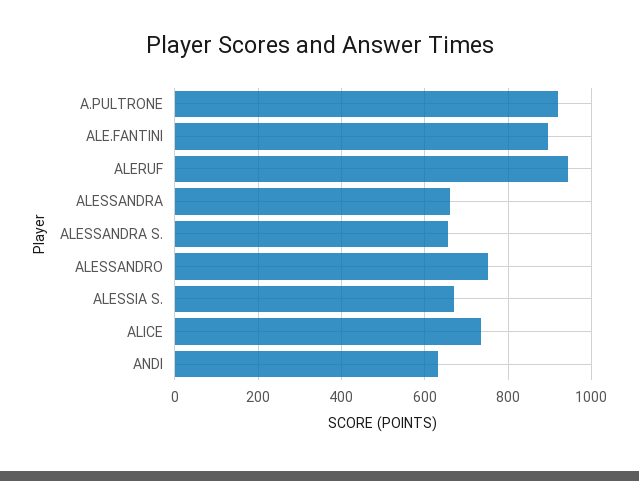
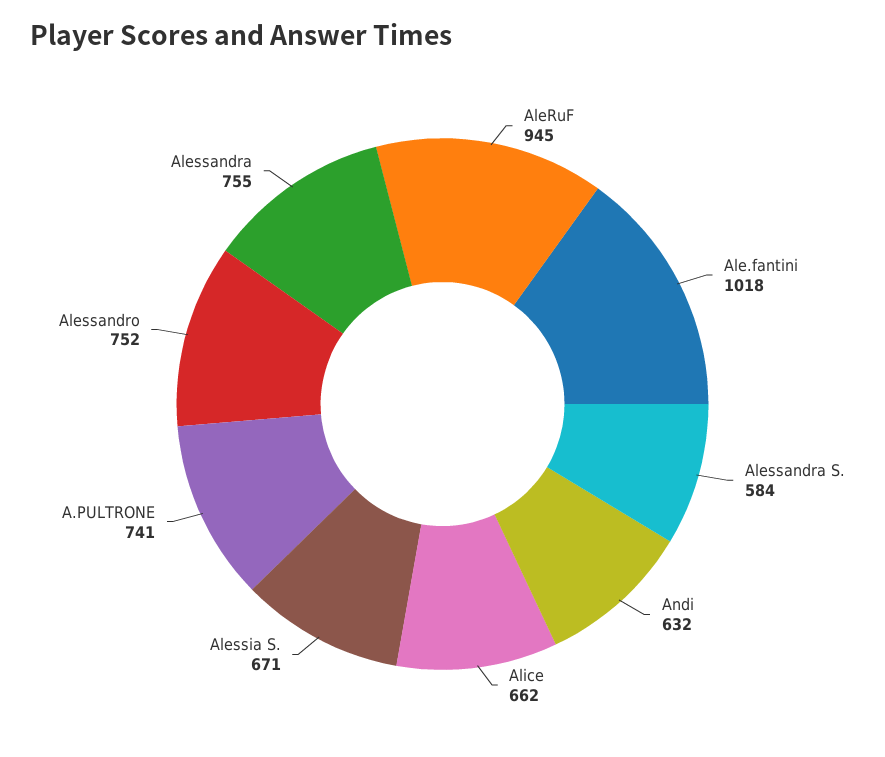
  {
-   "A.PULTRONE": 920,
+   "A.PULTRONE": 741,
-   "ALE.FANTINI": 900,
+   "ALE.FANTINI": 1018,
    "ALERUF": 945,
-   "ALESSANDRA": 660,
+   "ALESSANDRA": 755,
-   "ALESSANDRA S.": 660,
+   "ALESSANDRA S.": 584,
    "ALESSANDRO": 752,
    "ALESSIA S.": 671,
-   "ALICE": 740,
+   "ALICE": 662,
    "ANDI": 632
  }

